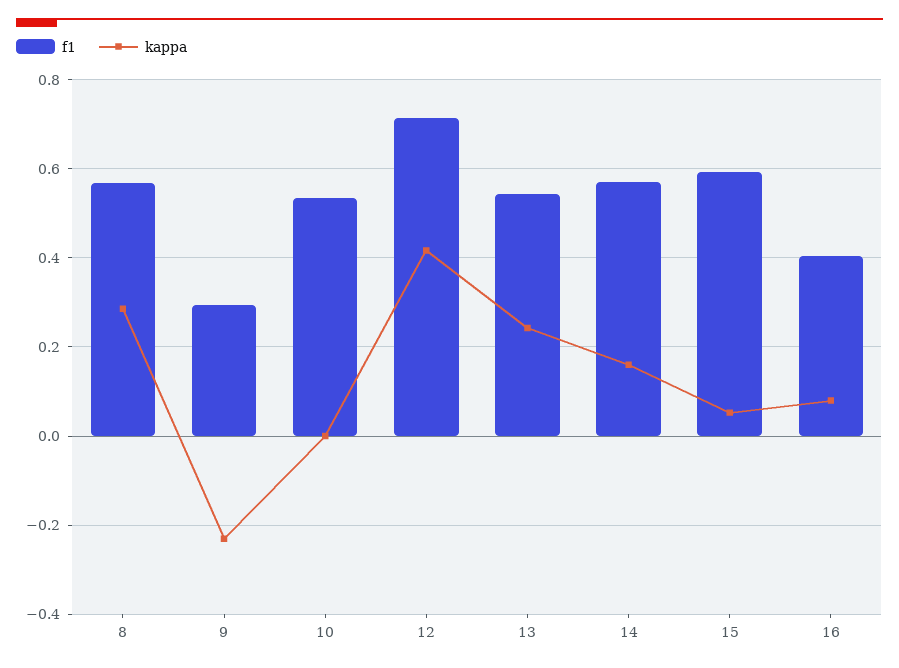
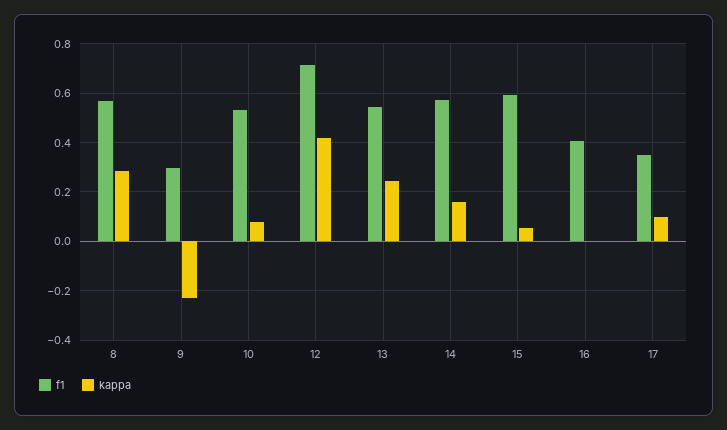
  {
    "f1": {
      "8": 0.56,
      "9": 0.3,
      "10": 0.54,
      "12": 0.72,
      "13": 0.54,
      "14": 0.58,
      "15": 0.6,
-     "16": 0.4
+     "16": 0.4,
+     "17": 0.35
    },
    "kappa": {
      "8": 0.28,
      "9": -0.24,
-     "10": 0,
+     "10": 0.075,
      "12": 0.42,
      "13": 0.24,
      "14": 0.16,
      "15": 0.06,
-     "16": 0.08
+     "16": 0,
+     "17": 0.1
    }
  }

